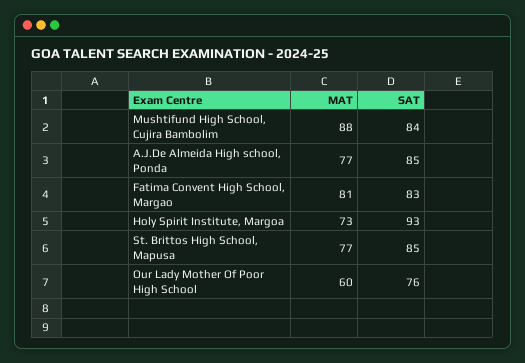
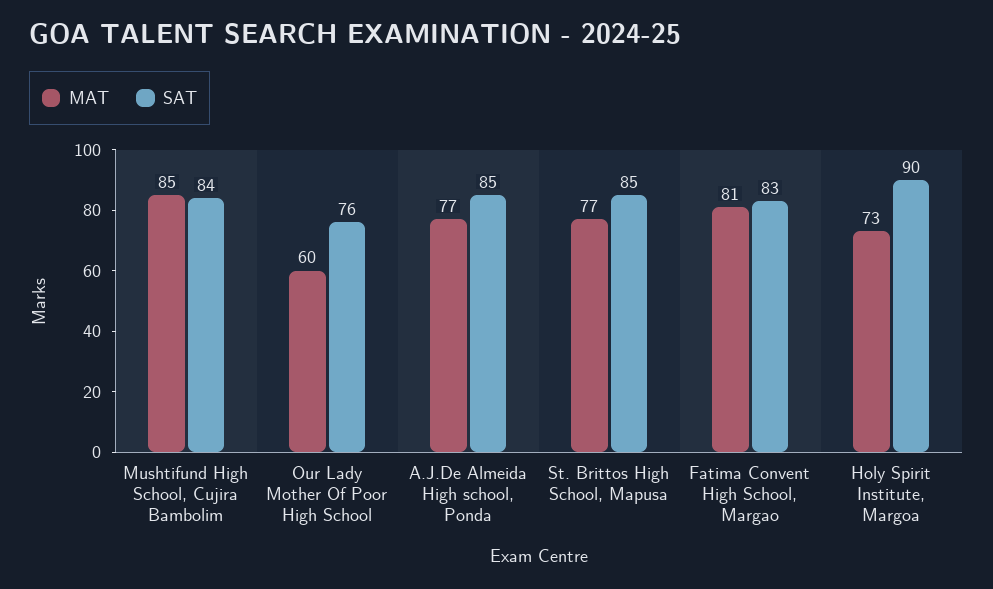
  {
    "MAT": {
-     "Mushtifund High School, Cujira Bambolim": 88,
+     "Mushtifund High School, Cujira Bambolim": 85,
      "A.J.De Almeida High school, Ponda": 77,
      "Fatima Convent High School, Margao": 81,
      "Holy Spirit Institute, Margoa": 73,
      "St. Brittos High School, Mapusa": 77,
      "Our Lady Mother Of Poor High School": 60
    },
    "SAT": {
      "Mushtifund High School, Cujira Bambolim": 84,
      "A.J.De Almeida High school, Ponda": 85,
      "Fatima Convent High School, Margao": 83,
-     "Holy Spirit Institute, Margoa": 93,
+     "Holy Spirit Institute, Margoa": 90,
      "St. Brittos High School, Mapusa": 85,
      "Our Lady Mother Of Poor High School": 76
    }
  }

